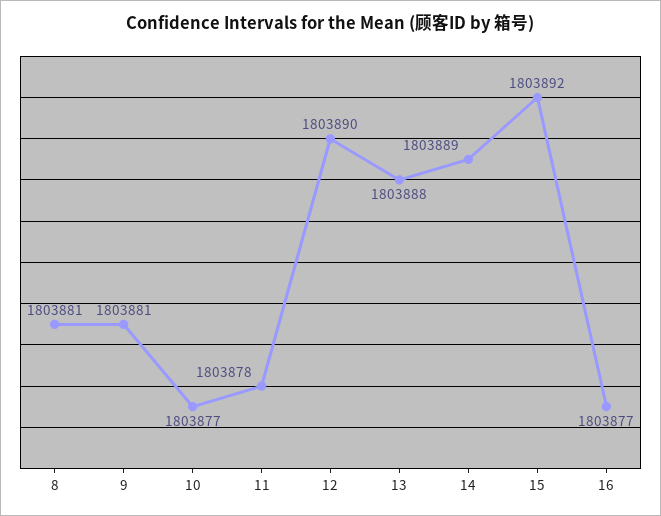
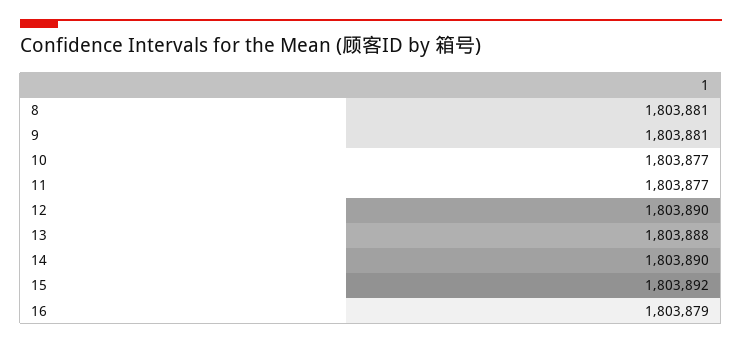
  {
    "8": 1803881,
    "9": 1803881,
    "10": 1803877,
-   "11": 1803878,
+   "11": 1803877,
    "12": 1803890,
    "13": 1803888,
-   "14": 1803889,
+   "14": 1803890,
    "15": 1803892,
-   "16": 1803877
+   "16": 1803879
  }

